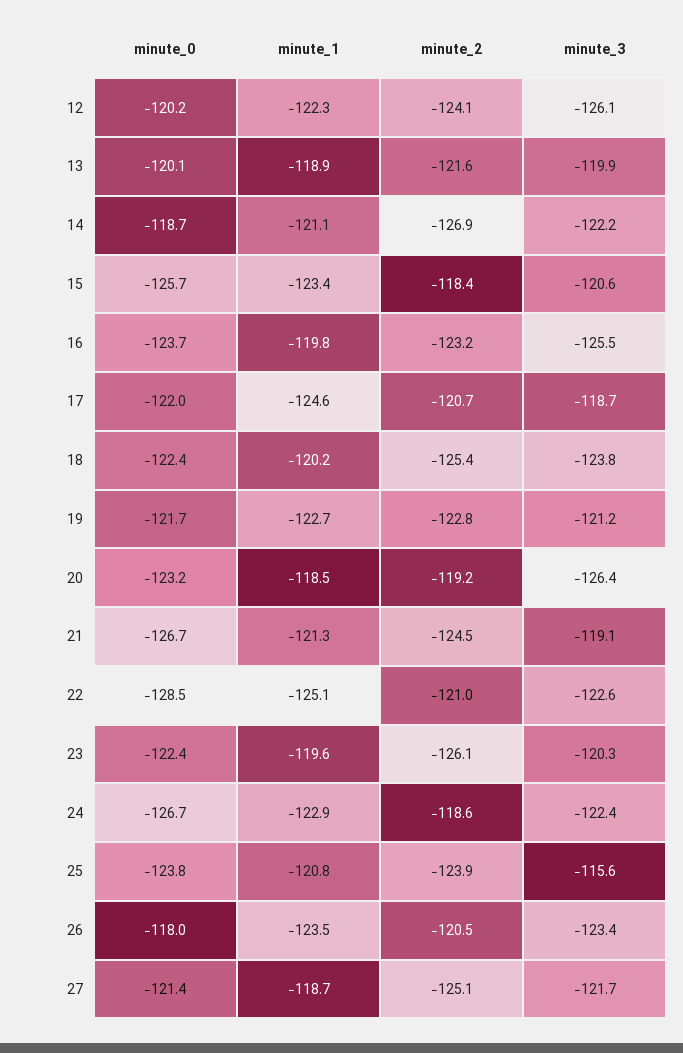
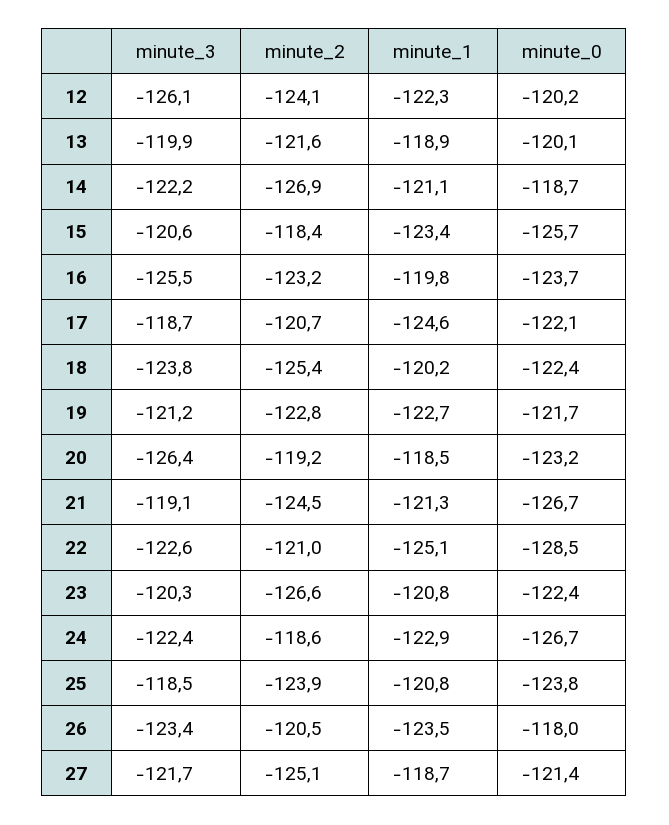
  {
    "minute_0": {
      "12": -120.2,
      "13": -120.1,
      "14": -118.7,
      "15": -125.7,
      "16": -123.7,
-     "17": -122,
+     "17": -122.1,
      "18": -122.4,
      "19": -121.7,
      "20": -123.2,
      "21": -126.7,
      "22": -128.5,
      "23": -122.4,
      "24": -126.7,
      "25": -123.8,
      "26": -118,
      "27": -121.4
    },
    "minute_1": {
      "12": -122.3,
      "13": -118.9,
      "14": -121.1,
      "15": -123.4,
      "16": -119.8,
      "17": -124.6,
      "18": -120.2,
      "19": -122.7,
      "20": -118.5,
      "21": -121.3,
      "22": -125.1,
-     "23": -119.6,
+     "23": -120.8,
      "24": -122.9,
      "25": -120.8,
      "26": -123.5,
      "27": -118.7
    },
    "minute_2": {
      "12": -124.1,
      "13": -121.6,
      "14": -126.9,
      "15": -118.4,
      "16": -123.2,
      "17": -120.7,
      "18": -125.4,
      "19": -122.8,
      "20": -119.2,
      "21": -124.5,
      "22": -121,
-     "23": -126.1,
+     "23": -126.6,
      "24": -118.6,
      "25": -123.9,
      "26": -120.5,
      "27": -125.1
    },
    "minute_3": {
      "12": -126.1,
      "13": -119.9,
      "14": -122.2,
      "15": -120.6,
      "16": -125.5,
      "17": -118.7,
      "18": -123.8,
      "19": -121.2,
      "20": -126.4,
      "21": -119.1,
      "22": -122.6,
      "23": -120.3,
      "24": -122.4,
-     "25": -115.6,
+     "25": -118.5,
      "26": -123.4,
      "27": -121.7
    }
  }

